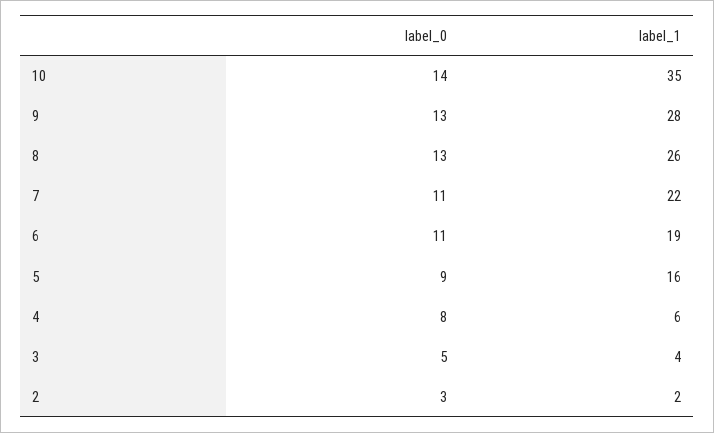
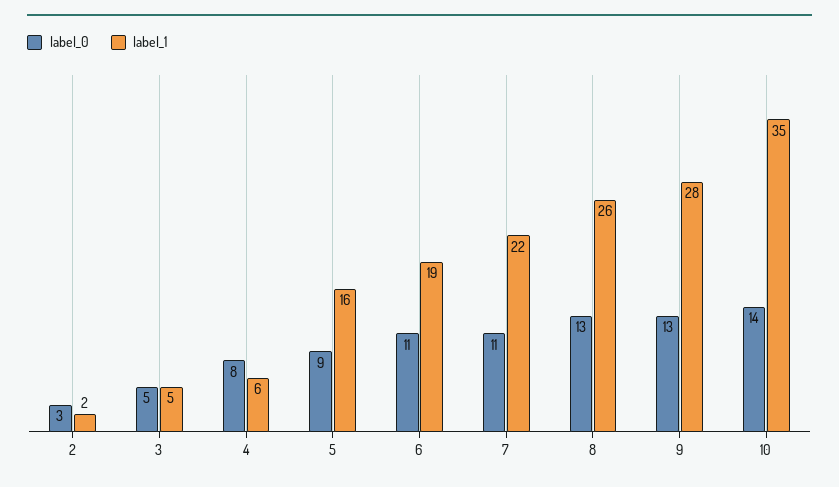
  {
    "label_0": {
      "10": 14,
      "9": 13,
      "8": 13,
      "7": 11,
      "6": 11,
      "5": 9,
      "4": 8,
      "3": 5,
      "2": 3
    },
    "label_1": {
      "10": 35,
      "9": 28,
      "8": 26,
      "7": 22,
      "6": 19,
      "5": 16,
      "4": 6,
-     "3": 4,
+     "3": 5,
      "2": 2
    }
  }

